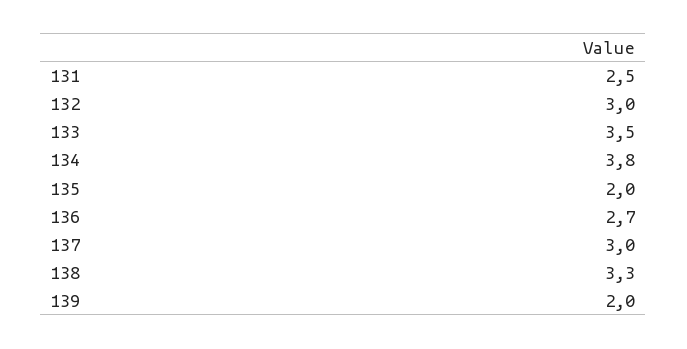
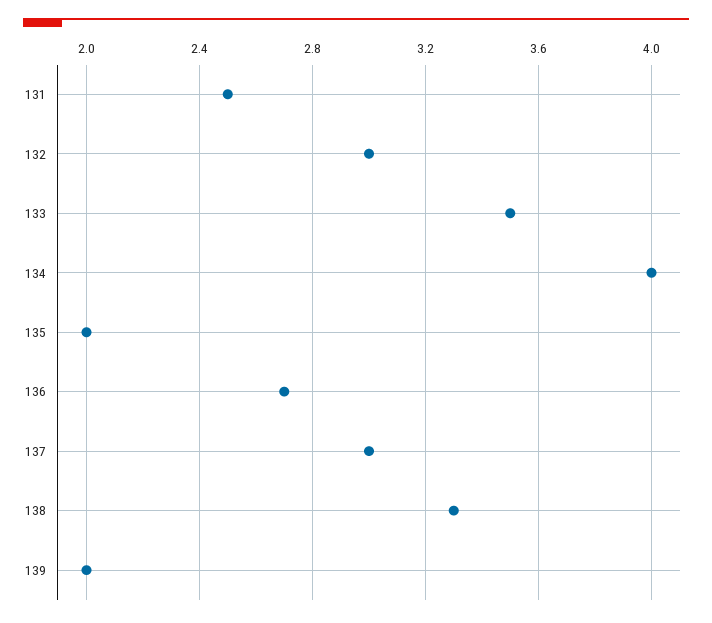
  {
    "131": 2.5,
    "132": 3,
    "133": 3.5,
-   "134": 3.8,
+   "134": 4,
    "135": 2,
    "136": 2.7,
    "137": 3,
    "138": 3.3,
    "139": 2
  }

